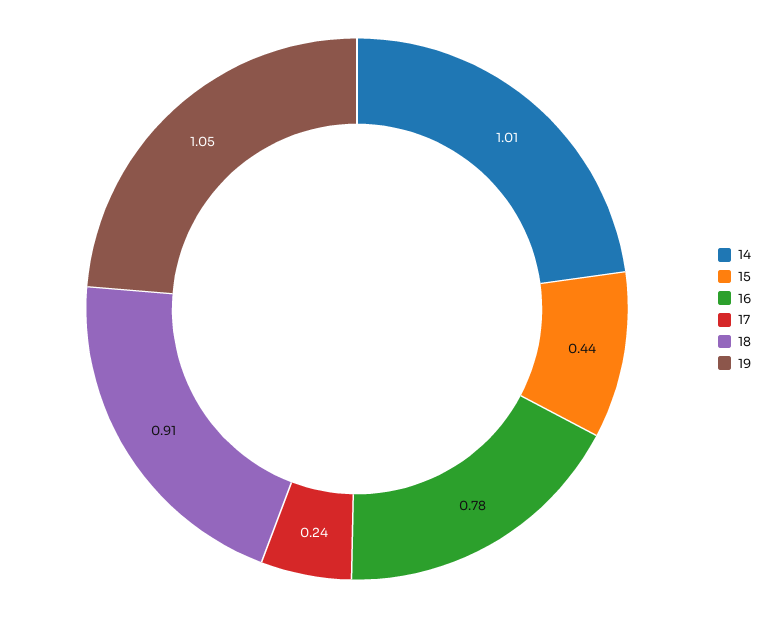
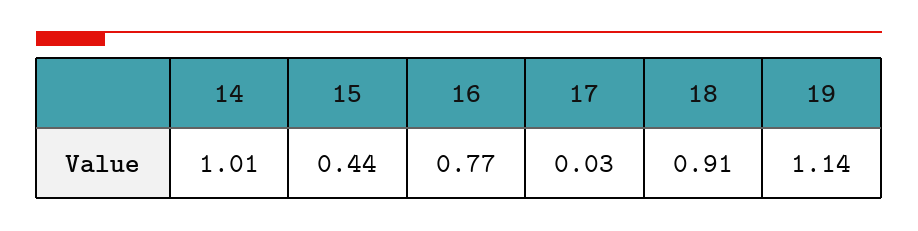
  {
    "14": 1.01,
    "15": 0.44,
-   "16": 0.78,
+   "16": 0.77,
-   "17": 0.24,
+   "17": 0.03,
    "18": 0.91,
-   "19": 1.05
+   "19": 1.14
  }

